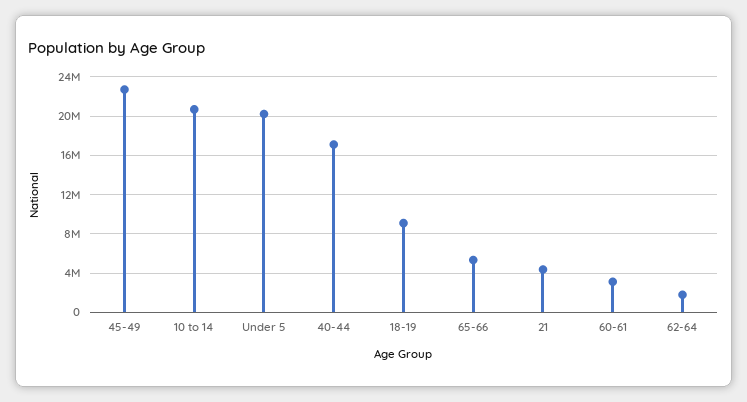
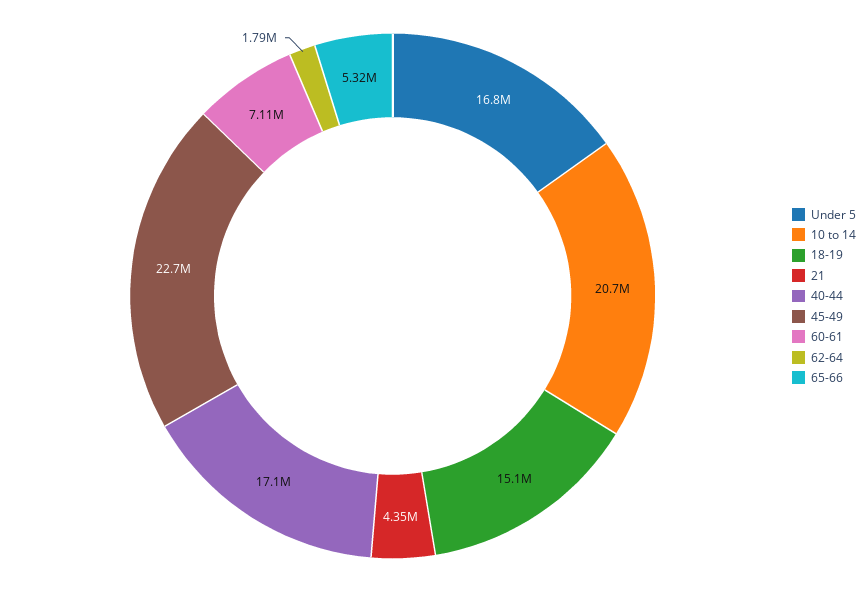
  {
    "45-49": 22700000,
    "10 to 14": 20700000,
-   "Under 5": 20000000,
+   "Under 5": 16800000,
    "40-44": 17100000,
-   "18-19": 9000000,
+   "18-19": 15100000,
    "65-66": 5320000,
    "21": 4350000,
-   "60-61": 3000000,
+   "60-61": 7110000,
    "62-64": 1790000
  }

